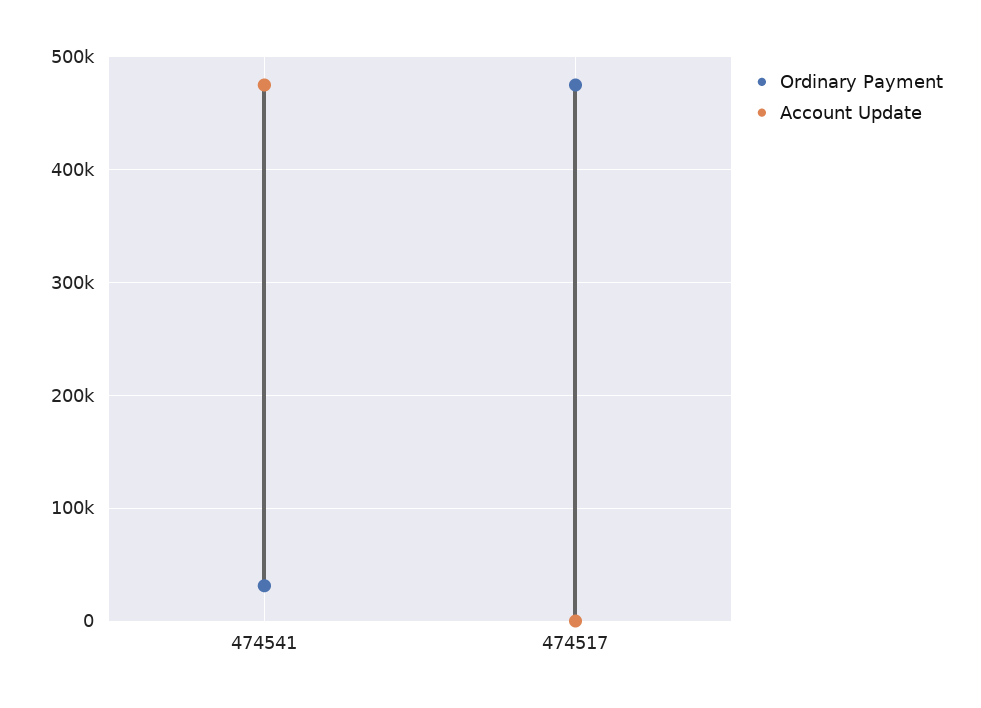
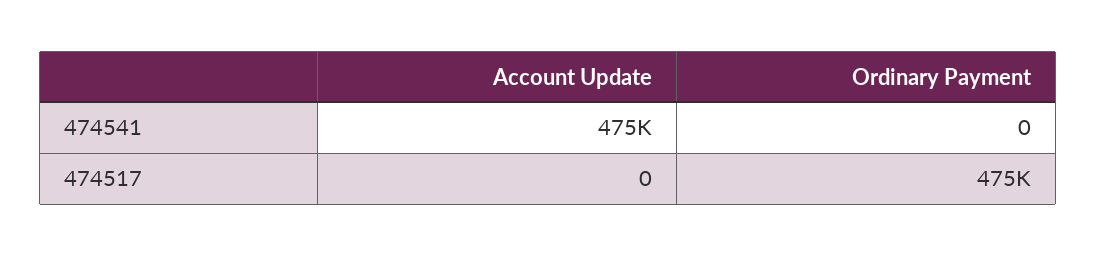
  {
    "Ordinary Payment": {
-     "474541": 30000,
+     "474541": 0,
      "474517": 475000
    },
    "Account Update": {
      "474541": 475000,
      "474517": 0
    }
  }

